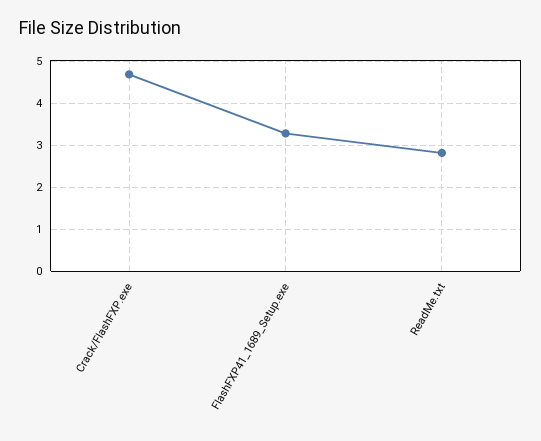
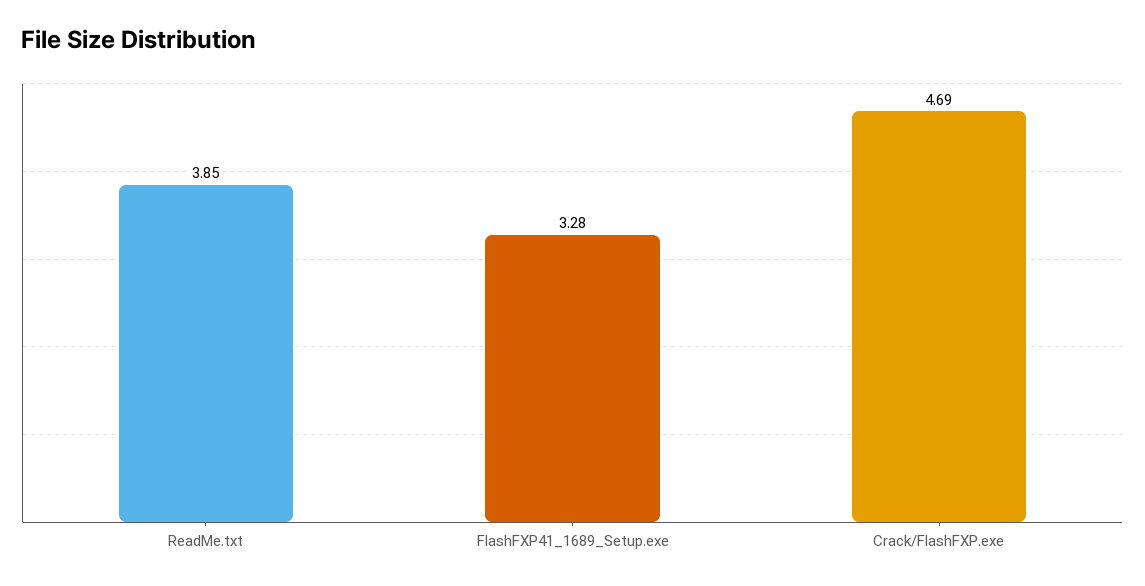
  {
    "Crack/FlashFXP.exe": 4.69,
    "FlashFXP41_1689_Setup.exe": 3.28,
-   "ReadMe.txt": 2.8
+   "ReadMe.txt": 3.85
  }

